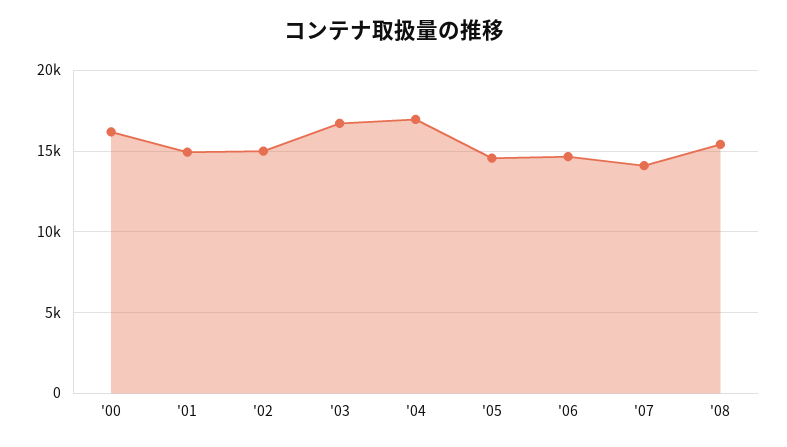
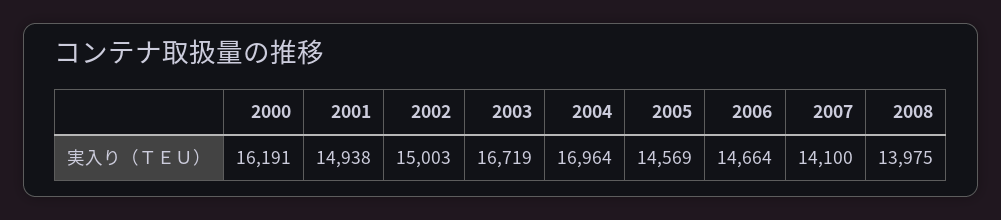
  {
    "'00": 16191,
    "'01": 14938,
    "'02": 15003,
    "'03": 16719,
    "'04": 16964,
    "'05": 14569,
    "'06": 14664,
    "'07": 14100,
-   "'08": 15500
+   "'08": 13975
  }

